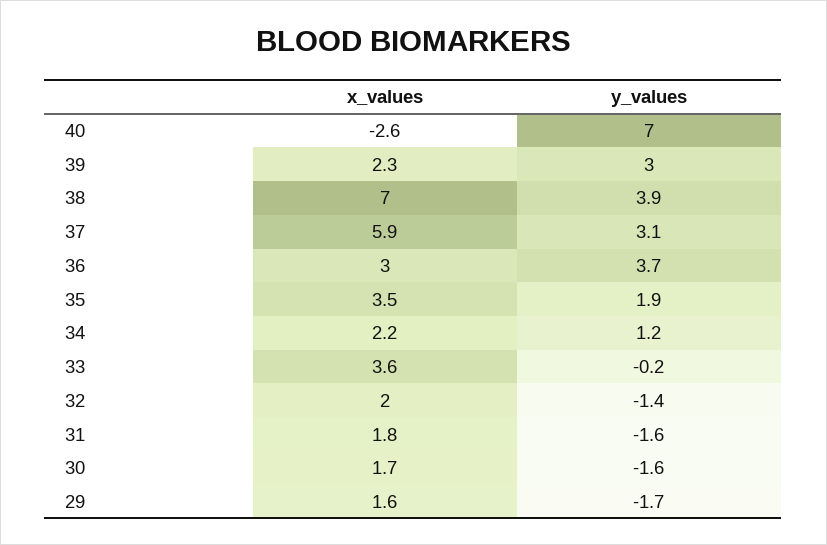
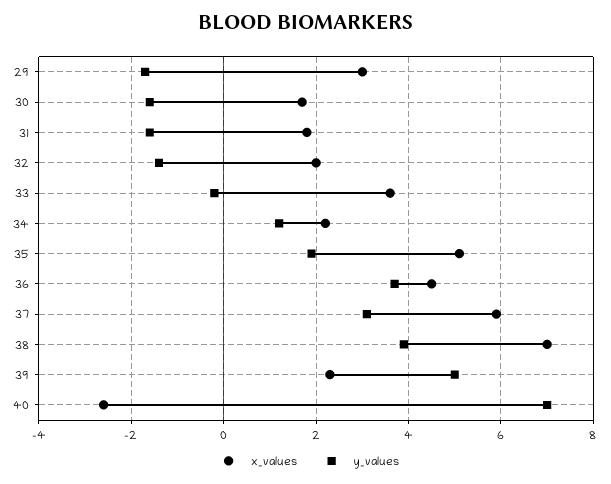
  {
    "x_values": {
      "40": -2.6,
      "39": 2.3,
      "38": 7,
      "37": 5.9,
-     "36": 3,
+     "36": 4.5,
-     "35": 3.5,
+     "35": 5,
      "34": 2.2,
      "33": 3.6,
      "32": 2,
      "31": 1.8,
      "30": 1.7,
-     "29": 1.6
+     "29": 3
    },
    "y_values": {
      "40": 7,
-     "39": 3,
+     "39": 5,
      "38": 3.9,
      "37": 3.1,
      "36": 3.7,
      "35": 1.9,
      "34": 1.2,
      "33": -0.2,
      "32": -1.4,
      "31": -1.6,
      "30": -1.6,
      "29": -1.7
    }
  }

